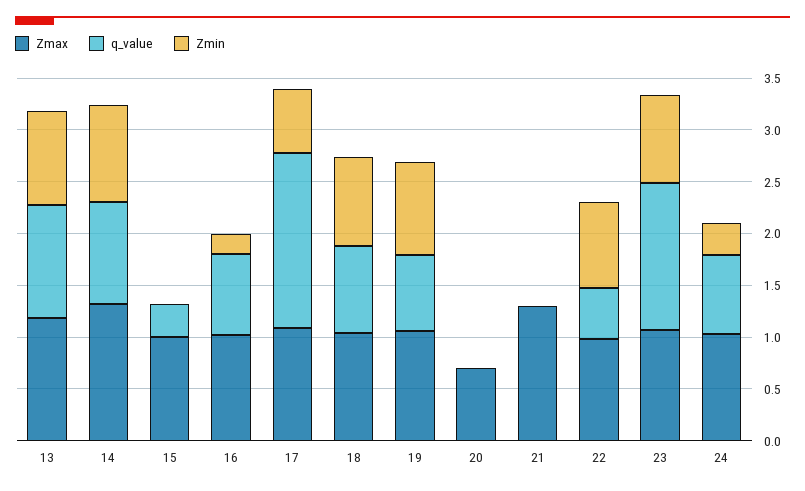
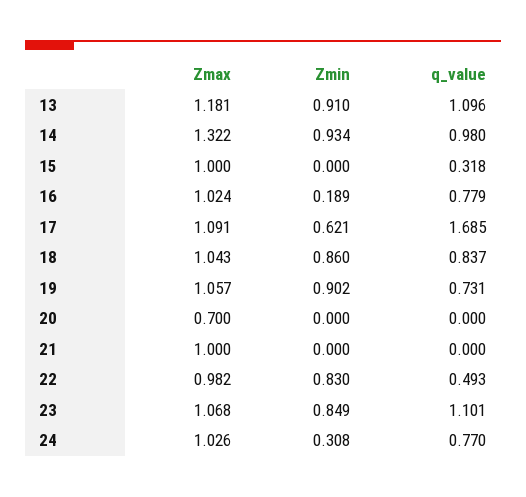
  {
    "Zmax": {
      "13": 1.181,
      "14": 1.322,
      "15": 1,
      "16": 1.024,
      "17": 1.091,
      "18": 1.043,
      "19": 1.057,
      "20": 0.7,
-     "21": 1.3,
+     "21": 1,
      "22": 0.982,
      "23": 1.068,
      "24": 1.026
    },
    "q_value": {
      "13": 1.096,
      "14": 0.98,
      "15": 0.318,
      "16": 0.779,
      "17": 1.685,
      "18": 0.837,
      "19": 0.731,
      "20": 0,
      "21": 0,
      "22": 0.493,
-     "23": 1.4,
+     "23": 1.101,
      "24": 0.77
    },
    "Zmin": {
      "13": 0.91,
      "14": 0.934,
      "15": 0,
      "16": 0.189,
      "17": 0.621,
      "18": 0.86,
      "19": 0.902,
      "20": 0,
      "21": 0,
      "22": 0.83,
      "23": 0.849,
      "24": 0.308
    }
  }

